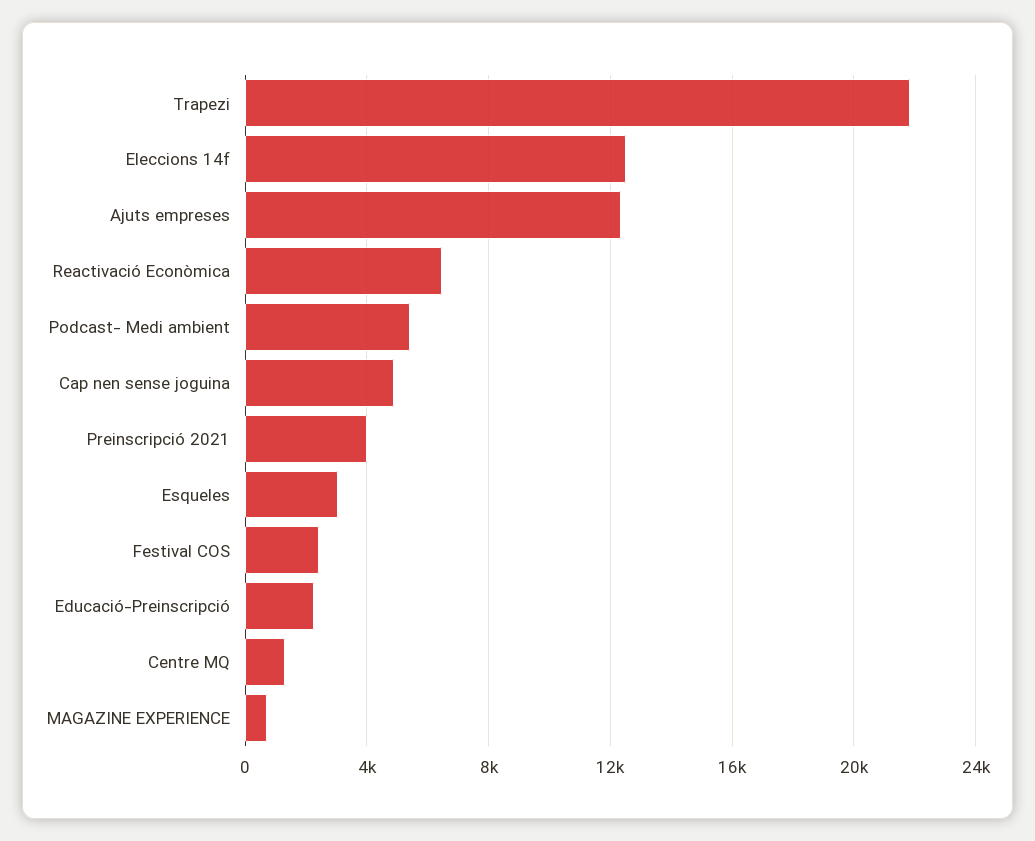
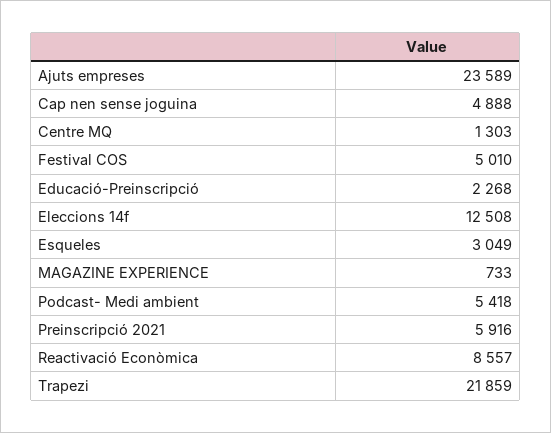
  {
    "Trapezi": 21859,
    "Eleccions 14f": 12508,
-   "Ajuts empreses": 12500,
+   "Ajuts empreses": 23589,
-   "Reactivació Econòmica": 6500,
+   "Reactivació Econòmica": 8557,
    "Podcast- Medi ambient": 5418,
    "Cap nen sense joguina": 4888,
-   "Preinscripció 2021": 4000,
+   "Preinscripció 2021": 5916,
    "Esqueles": 3049,
-   "Festival COS": 2500,
+   "Festival COS": 5010,
    "Educació-Preinscripció": 2268,
    "Centre MQ": 1303,
    "MAGAZINE EXPERIENCE": 733
  }

